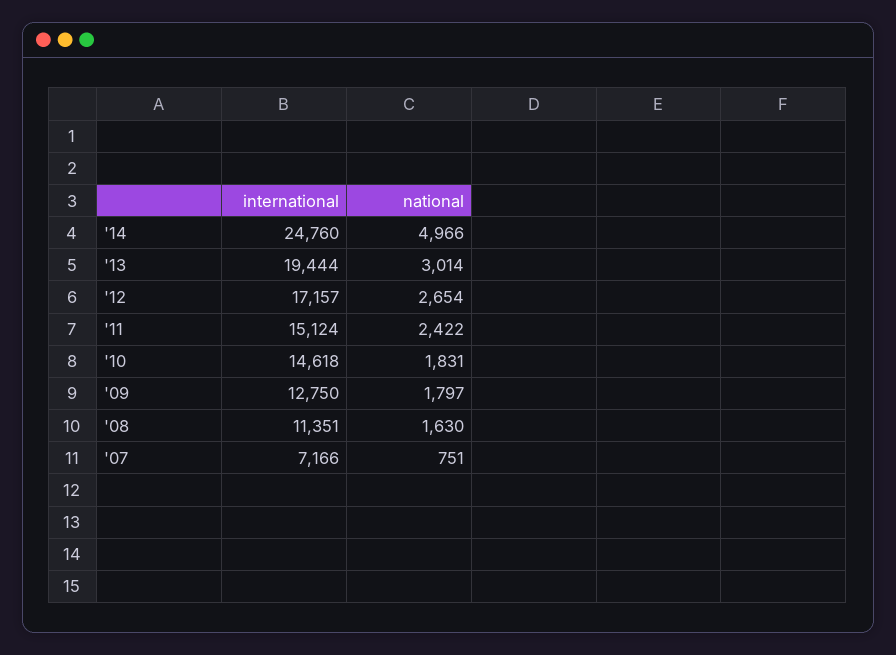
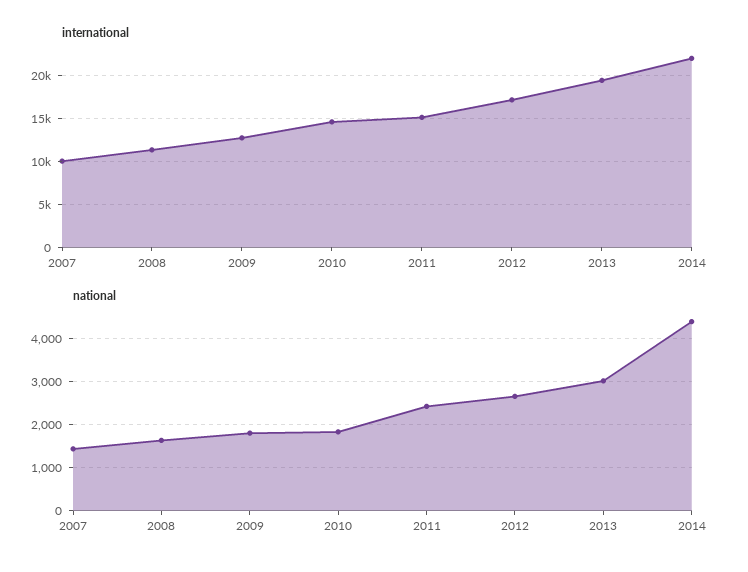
  {
    "international": {
-     "'14": 24760,
+     "'14": 22000,
      "'13": 19444,
      "'12": 17157,
      "'11": 15124,
      "'10": 14618,
      "'09": 12750,
      "'08": 11351,
-     "'07": 7166
+     "'07": 10000
    },
    "national": {
-     "'14": 4966,
+     "'14": 4400,
      "'13": 3014,
      "'12": 2654,
      "'11": 2422,
      "'10": 1831,
      "'09": 1797,
      "'08": 1630,
-     "'07": 751
+     "'07": 1400
    }
  }

